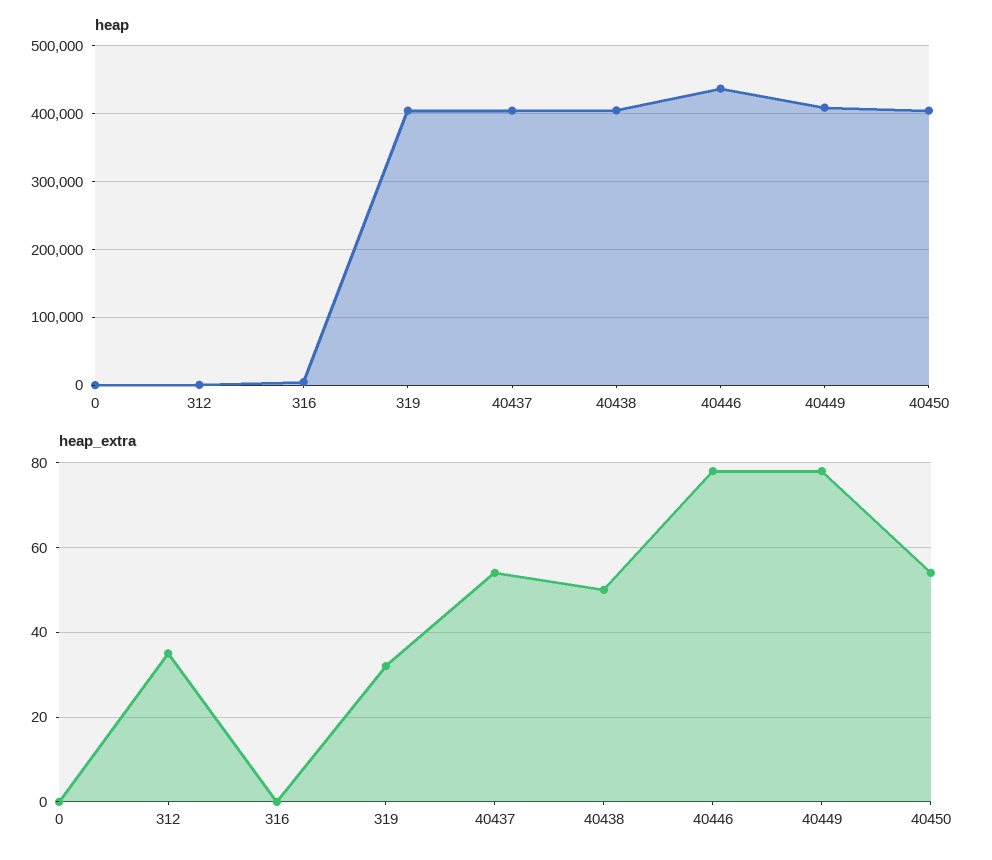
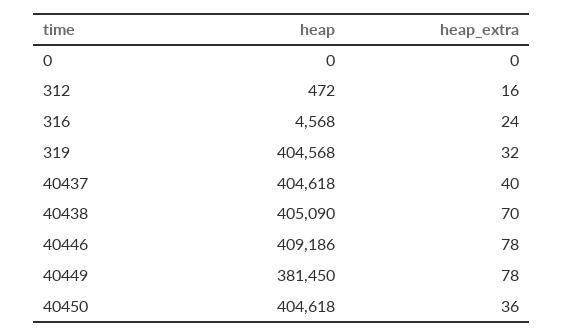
  {
    "heap": {
      "0": 0,
      "312": 472,
      "316": 4568,
      "319": 404568,
      "40437": 404618,
      "40438": 405090,
-     "40446": 440000,
+     "40446": 409186,
-     "40449": 410000,
+     "40449": 381450,
      "40450": 404618
    },
    "heap_extra": {
      "0": 0,
-     "312": 35,
+     "312": 16,
-     "316": 0,
+     "316": 24,
      "319": 32,
-     "40437": 55,
+     "40437": 40,
-     "40438": 50,
+     "40438": 70,
      "40446": 78,
      "40449": 78,
-     "40450": 55
+     "40450": 36
    }
  }

